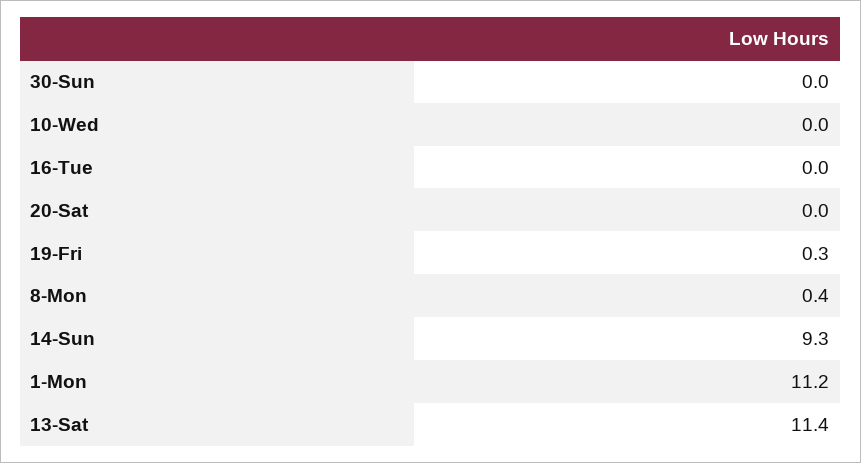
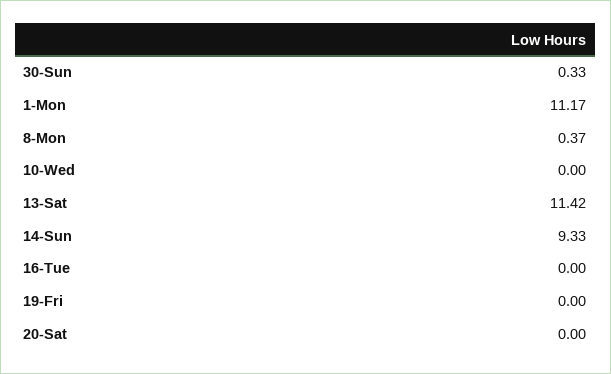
  {
-   "30-Sun": 0,
+   "30-Sun": 0.33,
    "10-Wed": 0,
    "16-Tue": 0,
    "20-Sat": 0,
-   "19-Fri": 0.3,
+   "19-Fri": 0,
    "8-Mon": 0.37,
    "14-Sun": 9.33,
    "1-Mon": 11.17,
    "13-Sat": 11.42
  }

